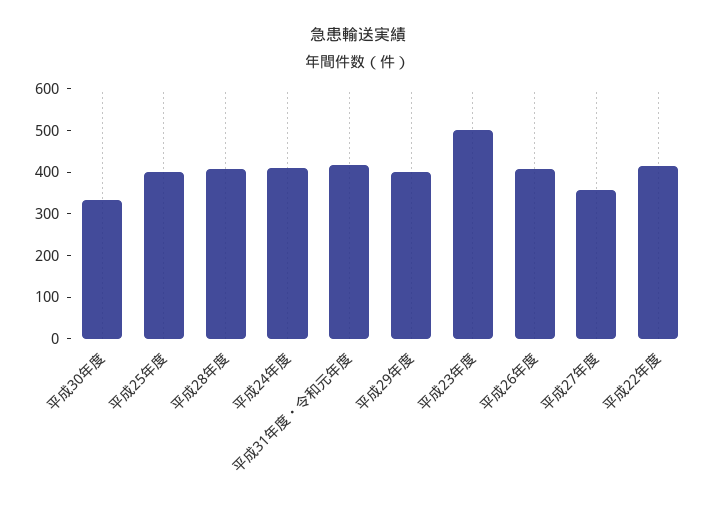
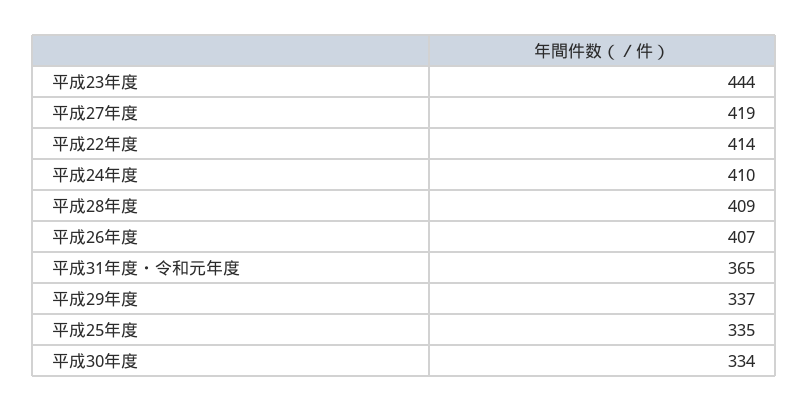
  {
    "平成30年度": 334,
-   "平成25年度": 400,
+   "平成25年度": 335,
    "平成28年度": 409,
    "平成24年度": 410,
-   "平成31年度・令和元年度": 420,
+   "平成31年度・令和元年度": 365,
-   "平成29年度": 400,
+   "平成29年度": 337,
-   "平成23年度": 500,
+   "平成23年度": 444,
    "平成26年度": 407,
-   "平成27年度": 360,
+   "平成27年度": 419,
    "平成22年度": 414
  }

